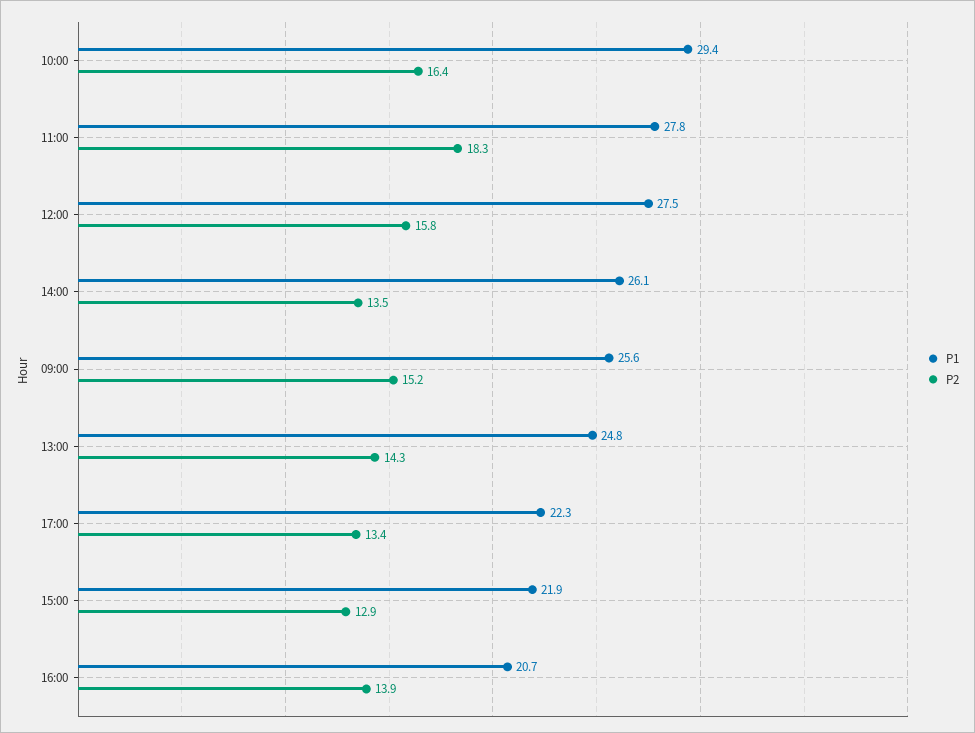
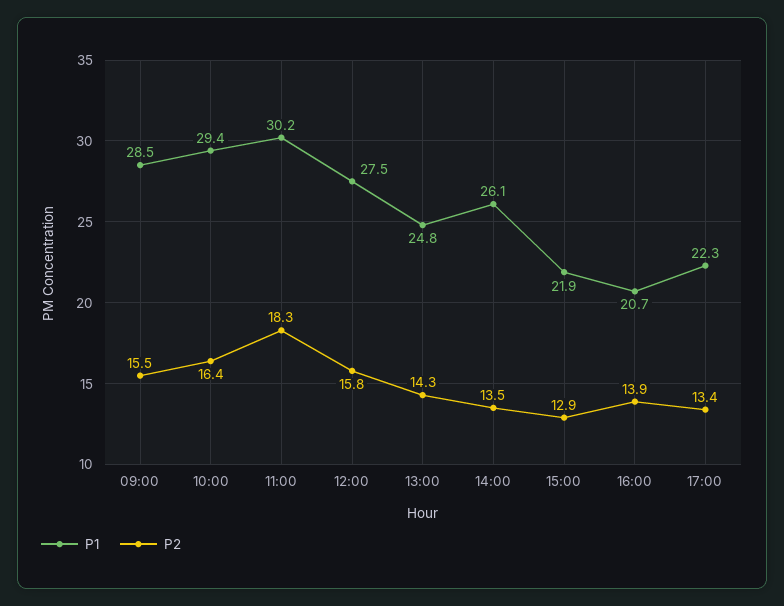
  {
    "P1": {
      "10:00": 29.4,
-     "11:00": 27.8,
+     "11:00": 30.2,
      "12:00": 27.5,
      "14:00": 26.1,
-     "09:00": 25.6,
+     "09:00": 28.5,
      "13:00": 24.8,
      "17:00": 22.3,
      "15:00": 21.9,
      "16:00": 20.7
    },
    "P2": {
      "10:00": 16.4,
      "11:00": 18.3,
      "12:00": 15.8,
      "14:00": 13.5,
-     "09:00": 15.2,
+     "09:00": 15.5,
      "13:00": 14.3,
      "17:00": 13.4,
      "15:00": 12.9,
      "16:00": 13.9
    }
  }

